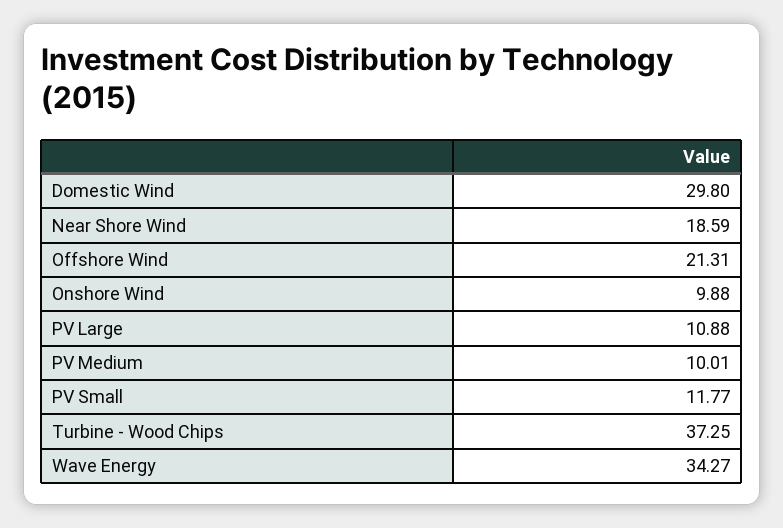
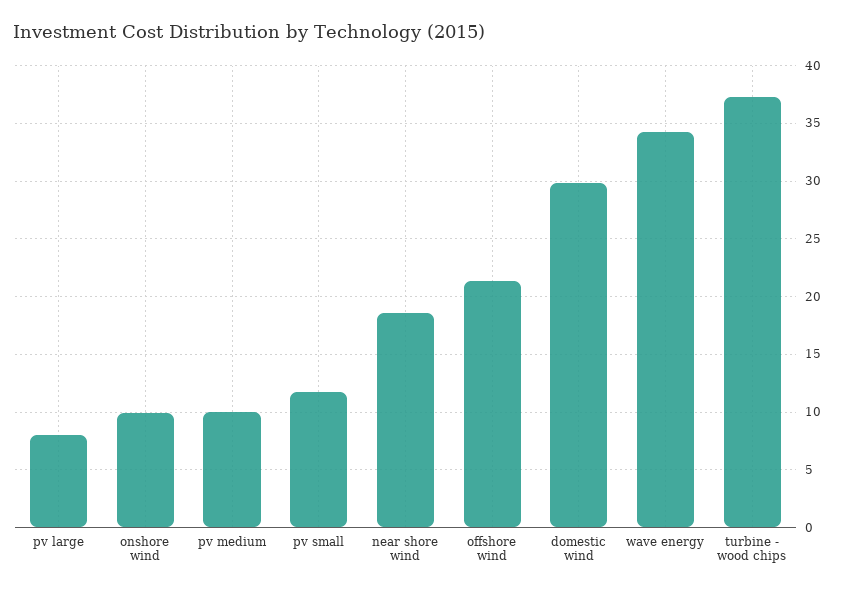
  {
    "Domestic Wind": 29.8,
    "Near Shore Wind": 18.59,
    "Offshore Wind": 21.31,
    "Onshore Wind": 9.88,
-   "PV Large": 10.88,
+   "PV Large": 8,
    "PV Medium": 10.01,
    "PV Small": 11.77,
    "Turbine - Wood Chips": 37.25,
    "Wave Energy": 34.27
  }

